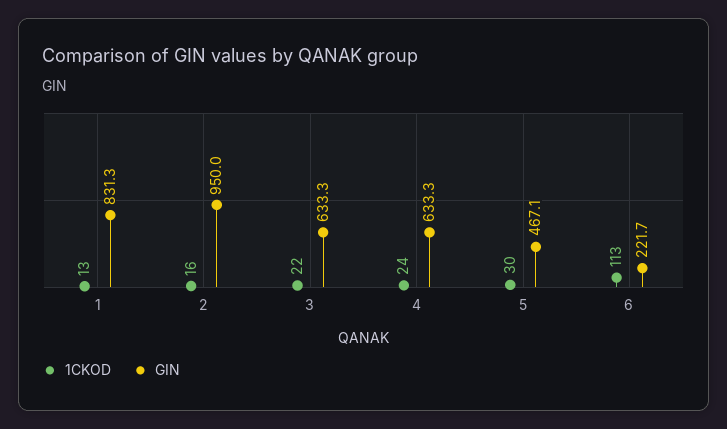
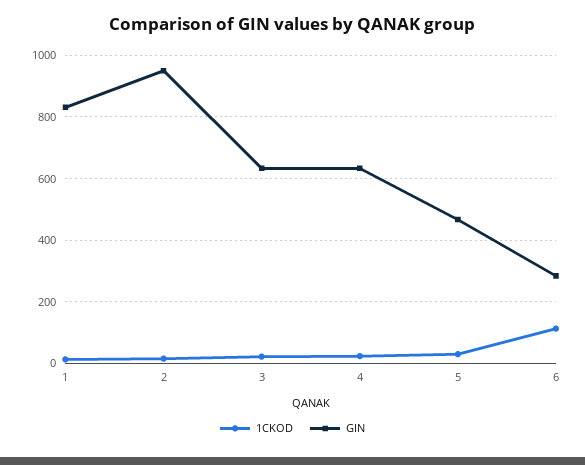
  {
    "1CKOD": {
      "1": 13,
      "2": 16,
      "3": 22,
      "4": 24,
      "5": 30,
      "6": 113
    },
    "GIN": {
      "1": 831.3,
      "2": 950,
      "3": 633.3,
      "4": 633.3,
      "5": 467.1,
-     "6": 221.7
+     "6": 280
    }
  }

